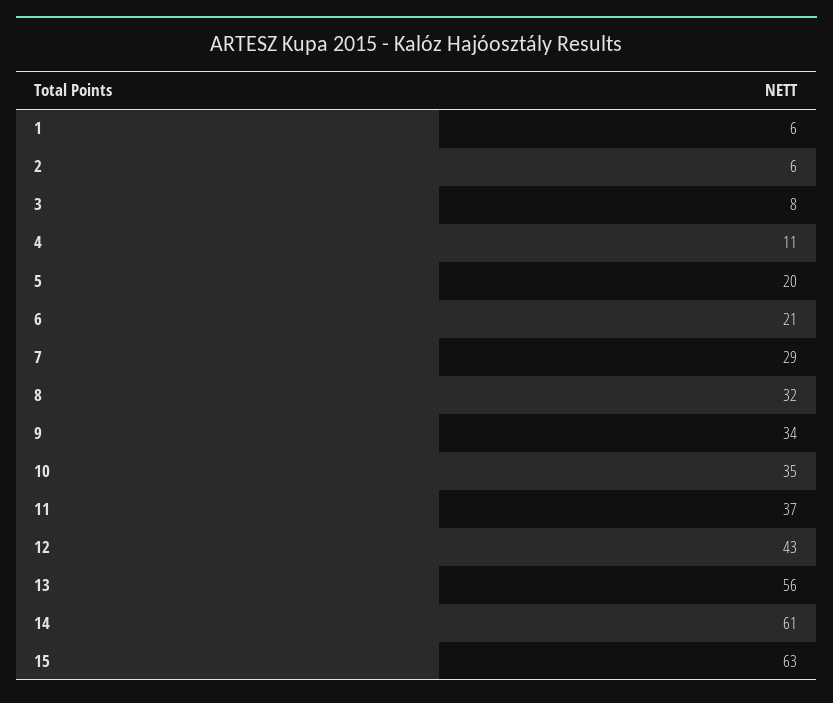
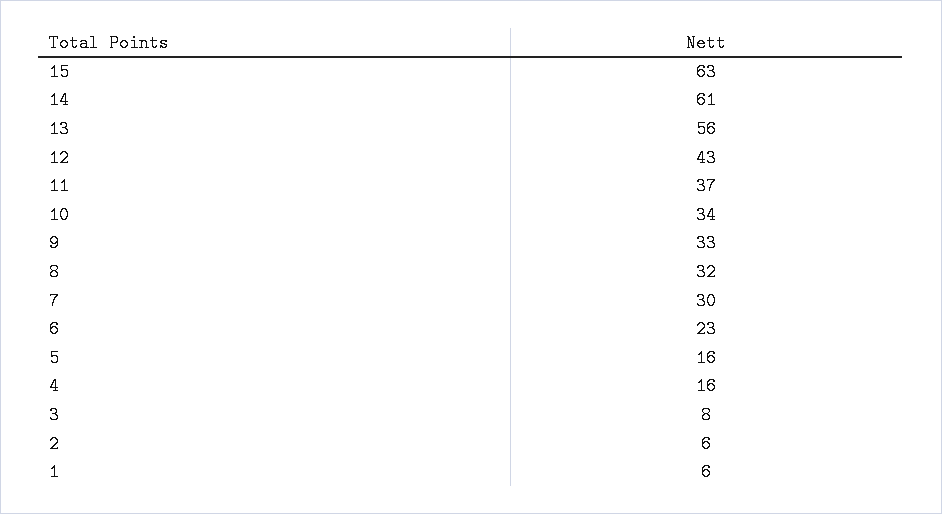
  {
    "1": 6,
    "2": 6,
    "3": 8,
-   "4": 11,
+   "4": 16,
-   "5": 20,
+   "5": 16,
-   "6": 21,
+   "6": 23,
-   "7": 29,
+   "7": 30,
    "8": 32,
-   "9": 34,
+   "9": 33,
-   "10": 35,
+   "10": 34,
    "11": 37,
    "12": 43,
    "13": 56,
    "14": 61,
    "15": 63
  }

